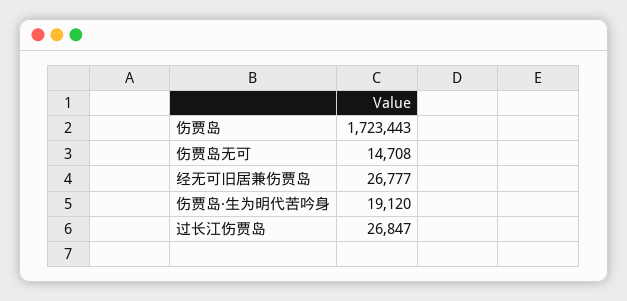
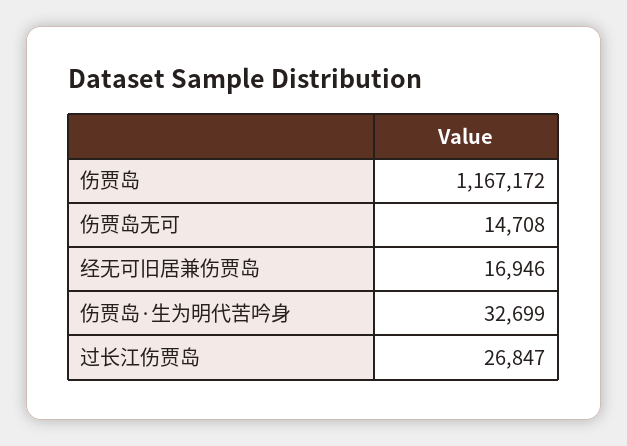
  {
-   "伤贾岛": 1723443,
+   "伤贾岛": 1167172,
    "伤贾岛无可": 14708,
-   "经无可旧居兼伤贾岛": 26777,
+   "经无可旧居兼伤贾岛": 16946,
-   "伤贾岛·生为明代苦吟身": 19120,
+   "伤贾岛·生为明代苦吟身": 32699,
    "过长江伤贾岛": 26847
  }

